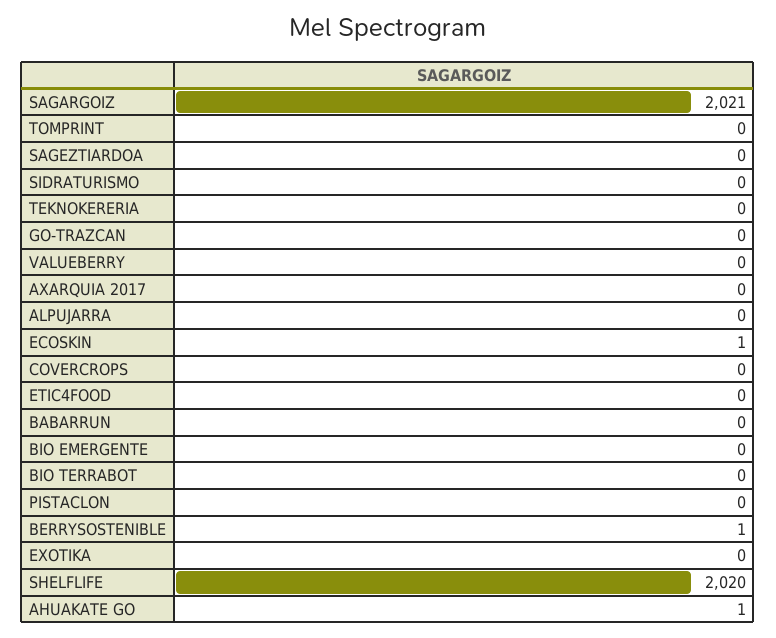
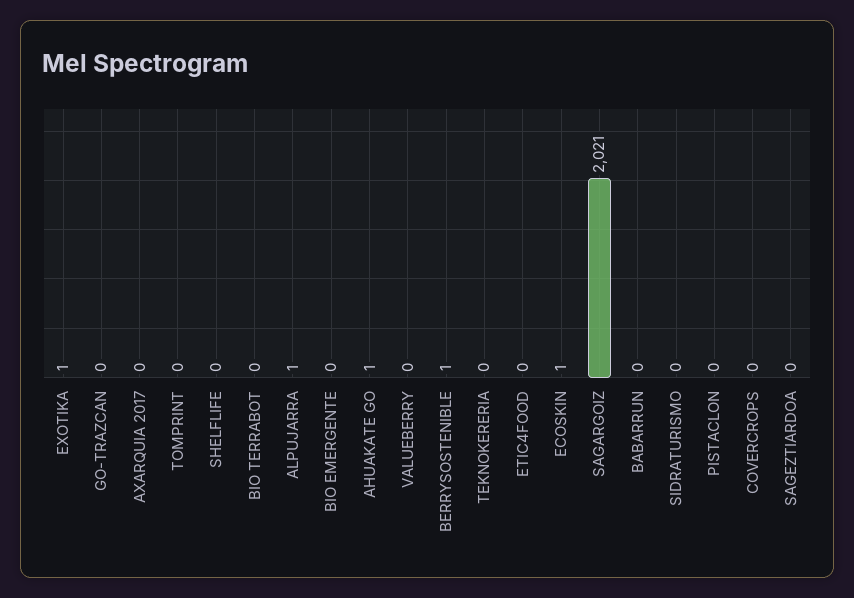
  {
    "SAGARGOIZ": 2021,
    "TOMPRINT": 0,
    "SAGEZTIARDOA": 0,
    "SIDRATURISMO": 0,
    "TEKNOKERERIA": 0,
    "GO-TRAZCAN": 0,
    "VALUEBERRY": 0,
    "AXARQUIA 2017": 0,
-   "ALPUJARRA": 0,
+   "ALPUJARRA": 1,
    "ECOSKIN": 1,
    "COVERCROPS": 0,
    "ETIC4FOOD": 0,
    "BABARRUN": 0,
    "BIO EMERGENTE": 0,
    "BIO TERRABOT": 0,
    "PISTACLON": 0,
    "BERRYSOSTENIBLE": 1,
-   "EXOTIKA": 0,
+   "EXOTIKA": 1,
-   "SHELFLIFE": 2020,
+   "SHELFLIFE": 0,
    "AHUAKATE GO": 1
  }

